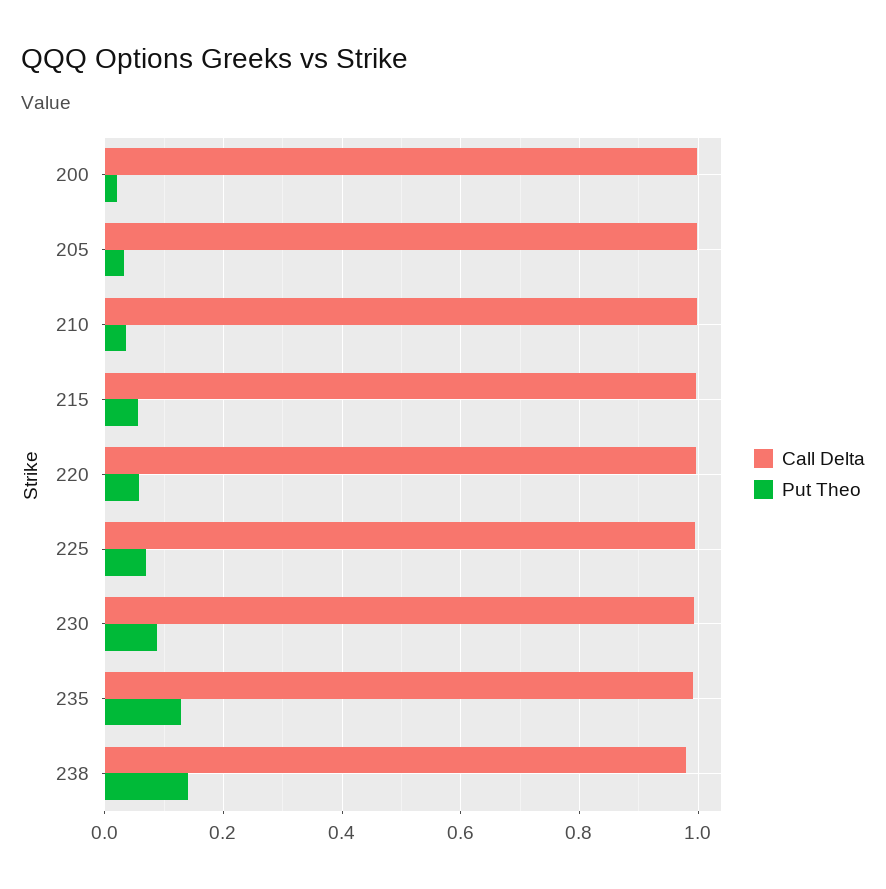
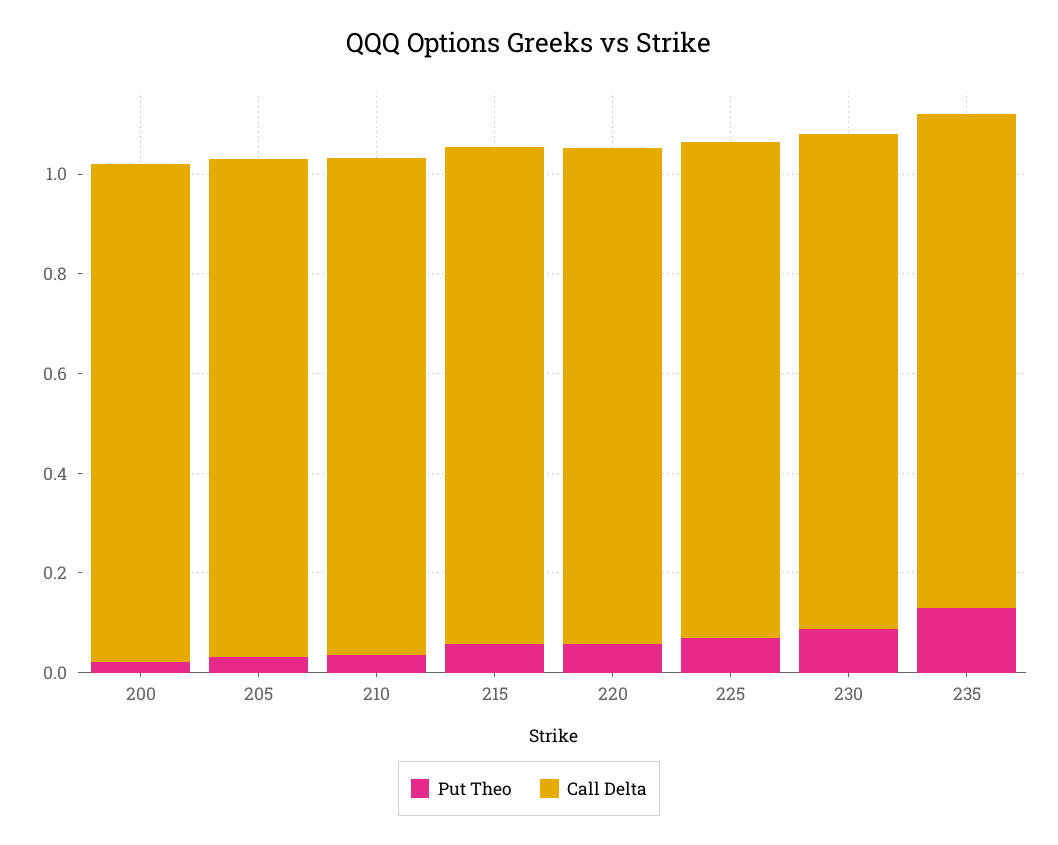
  {
    "Call Delta": {
      "200": 1,
      "205": 1,
      "210": 1,
      "215": 1,
      "220": 1,
      "225": 1,
      "230": 1,
-     "235": 1,
+     "235": 1
-     "238": 0.98
    },
    "Put Theo": {
      "200": 0.02,
      "205": 0.04,
      "210": 0.04,
      "215": 0.06,
      "220": 0.06,
      "225": 0.06,
      "230": 0.08,
-     "235": 0.12,
+     "235": 0.12
-     "238": 0.14
    }
  }

